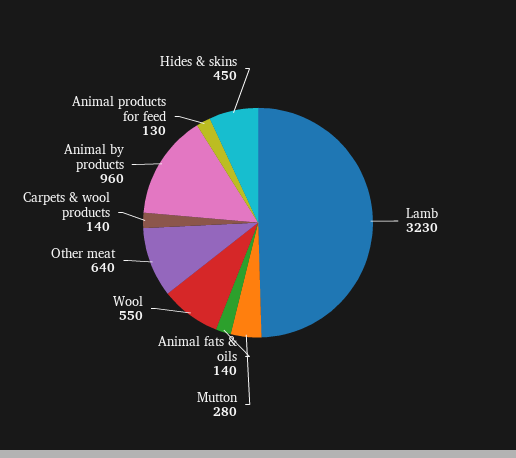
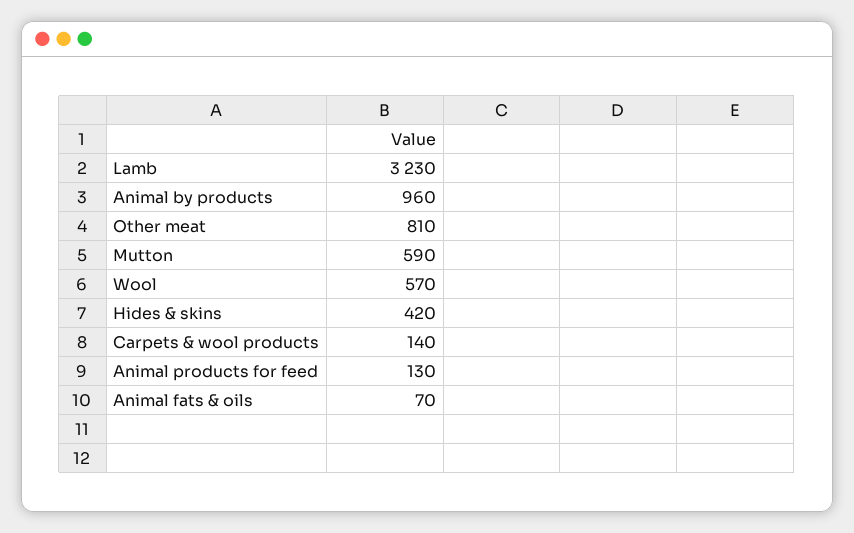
  {
    "Lamb": 3230,
-   "Mutton": 280,
+   "Mutton": 590,
-   "Animal fats & oils": 140,
+   "Animal fats & oils": 70,
-   "Wool": 550,
+   "Wool": 570,
-   "Other meat": 640,
+   "Other meat": 810,
    "Carpets & wool products": 140,
    "Animal by products": 960,
    "Animal products for feed": 130,
-   "Hides & skins": 450
+   "Hides & skins": 420
  }

